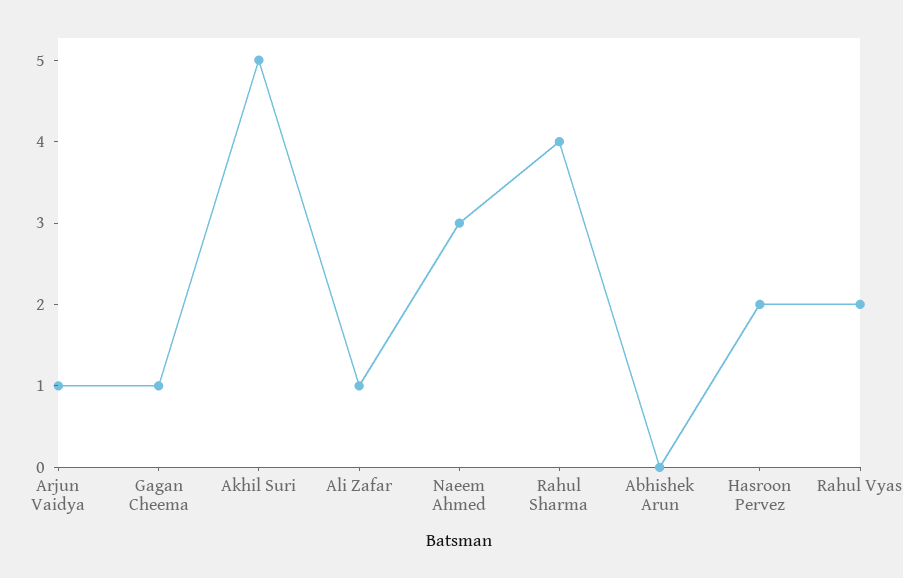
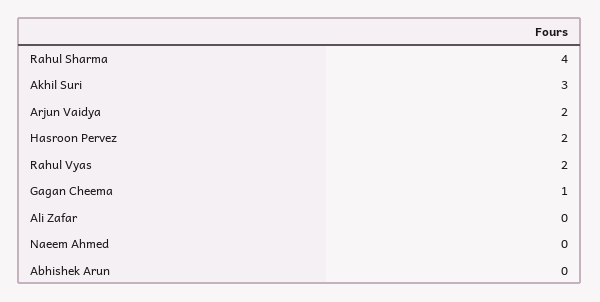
  {
-   "Arjun Vaidya": 1,
+   "Arjun Vaidya": 2,
    "Gagan Cheema": 1,
-   "Akhil Suri": 5,
+   "Akhil Suri": 3,
-   "Ali Zafar": 1,
+   "Ali Zafar": 0,
-   "Naeem Ahmed": 3,
+   "Naeem Ahmed": 0,
    "Rahul Sharma": 4,
    "Abhishek Arun": 0,
    "Hasroon Pervez": 2,
    "Rahul Vyas": 2
  }

